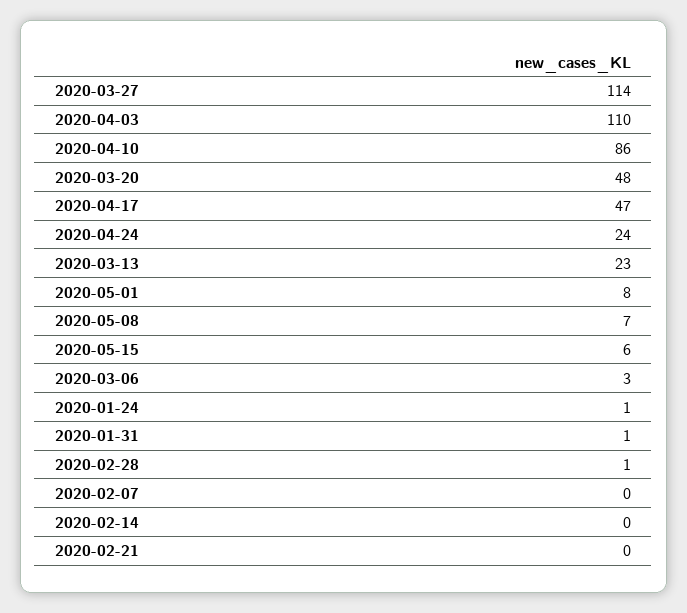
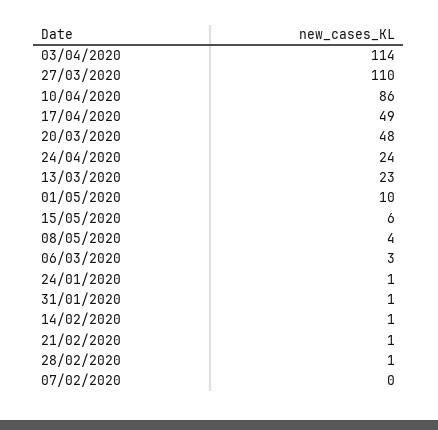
  {
-   "2020-03-27": 114,
+   "2020-03-27": 110,
-   "2020-04-03": 110,
+   "2020-04-03": 114,
    "2020-04-10": 86,
    "2020-03-20": 48,
-   "2020-04-17": 47,
+   "2020-04-17": 49,
    "2020-04-24": 24,
    "2020-03-13": 23,
-   "2020-05-01": 8,
+   "2020-05-01": 10,
-   "2020-05-08": 7,
+   "2020-05-08": 4,
    "2020-05-15": 6,
    "2020-03-06": 3,
    "2020-01-24": 1,
    "2020-01-31": 1,
    "2020-02-28": 1,
    "2020-02-07": 0,
-   "2020-02-14": 0,
+   "2020-02-14": 1,
-   "2020-02-21": 0
+   "2020-02-21": 1
  }

